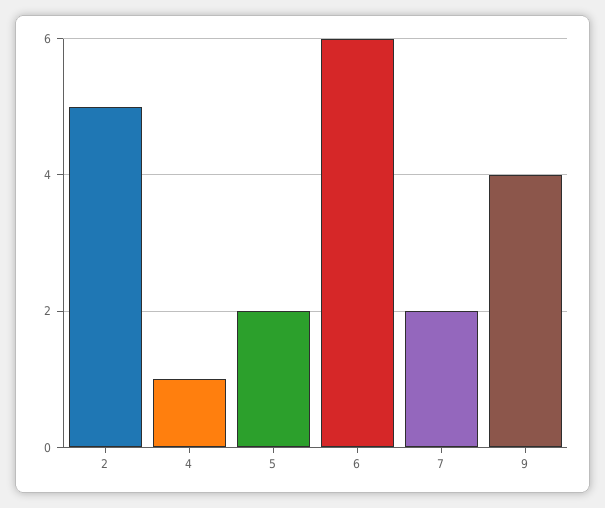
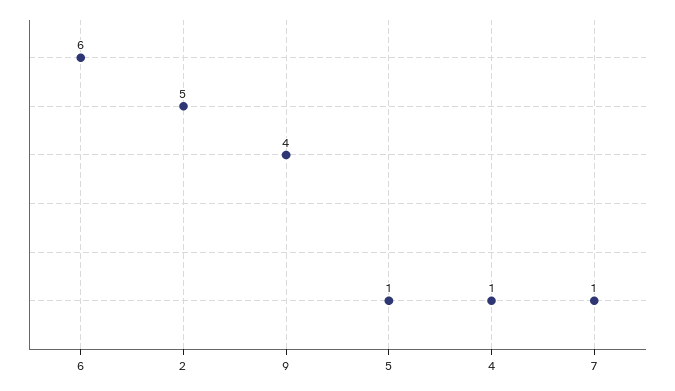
  {
    "2": 5,
    "4": 1,
-   "5": 2,
+   "5": 1,
    "6": 6,
-   "7": 2,
+   "7": 1,
    "9": 4
  }

